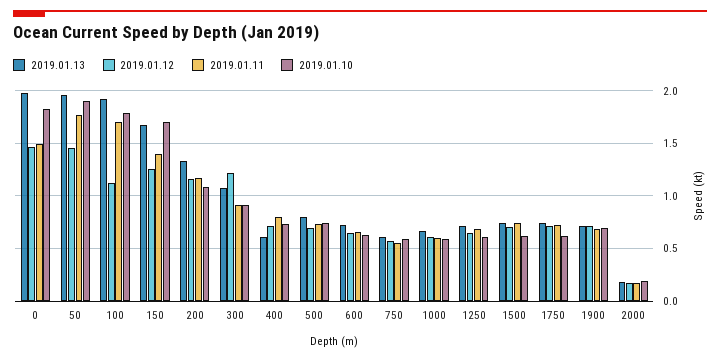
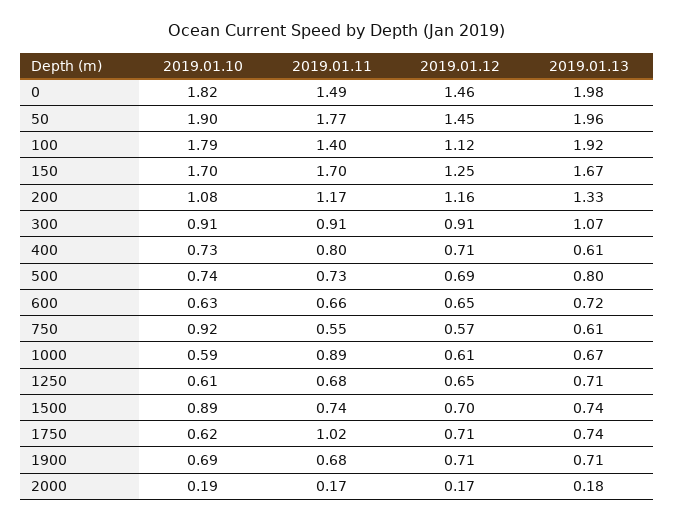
  {
    "2019.01.13": {
      "0": 1.98,
      "50": 1.96,
      "100": 1.92,
      "150": 1.67,
      "200": 1.33,
      "300": 1.07,
      "400": 0.61,
      "500": 0.8,
      "600": 0.72,
      "750": 0.61,
      "1000": 0.67,
      "1250": 0.71,
      "1500": 0.74,
      "1750": 0.74,
      "1900": 0.71,
      "2000": 0.18
    },
    "2019.01.12": {
      "0": 1.46,
      "50": 1.45,
      "100": 1.12,
      "150": 1.25,
      "200": 1.16,
-     "300": 1.2,
+     "300": 0.91,
      "400": 0.71,
      "500": 0.69,
      "600": 0.65,
      "750": 0.57,
      "1000": 0.61,
      "1250": 0.65,
      "1500": 0.7,
      "1750": 0.71,
      "1900": 0.71,
      "2000": 0.17
    },
    "2019.01.11": {
      "0": 1.49,
      "50": 1.77,
-     "100": 1.7,
+     "100": 1.4,
-     "150": 1.4,
+     "150": 1.7,
      "200": 1.17,
      "300": 0.91,
      "400": 0.8,
      "500": 0.73,
      "600": 0.66,
      "750": 0.55,
-     "1000": 0.6,
+     "1000": 0.89,
      "1250": 0.68,
      "1500": 0.74,
-     "1750": 0.7,
+     "1750": 1.02,
      "1900": 0.68,
      "2000": 0.17
    },
    "2019.01.10": {
      "0": 1.82,
      "50": 1.9,
      "100": 1.79,
      "150": 1.7,
      "200": 1.08,
      "300": 0.91,
      "400": 0.73,
      "500": 0.74,
      "600": 0.63,
-     "750": 0.6,
+     "750": 0.92,
      "1000": 0.59,
      "1250": 0.61,
-     "1500": 0.6,
+     "1500": 0.89,
      "1750": 0.62,
      "1900": 0.69,
      "2000": 0.19
    }
  }

